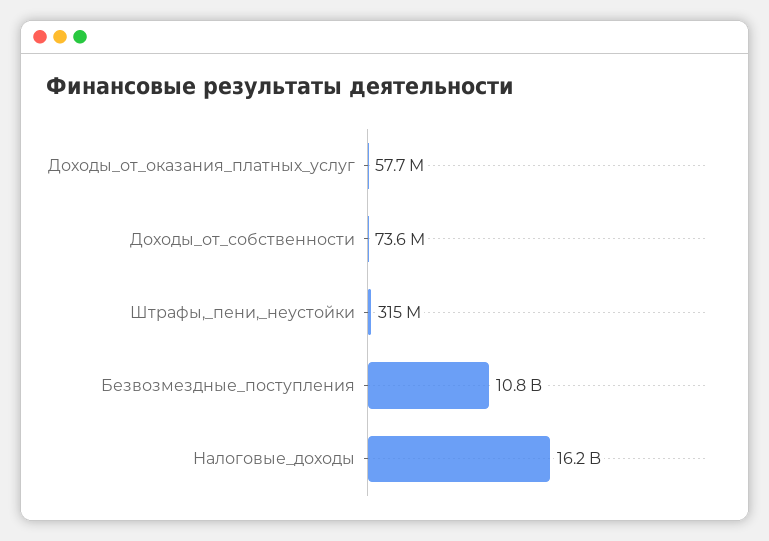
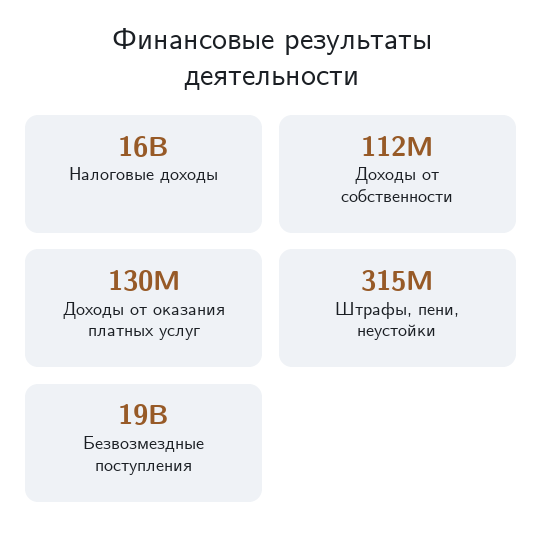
  {
-   "Доходы_от_оказания_платных_услуг": 57700000,
+   "Доходы_от_оказания_платных_услуг": 130000000,
-   "Доходы_от_собственности": 73600000,
+   "Доходы_от_собственности": 112000000,
    "Штрафы,_пени,_неустойки": 315000000,
-   "Безвозмездные_поступления": 10800000000,
+   "Безвозмездные_поступления": 19000000000,
    "Налоговые_доходы": 16200000000
  }

